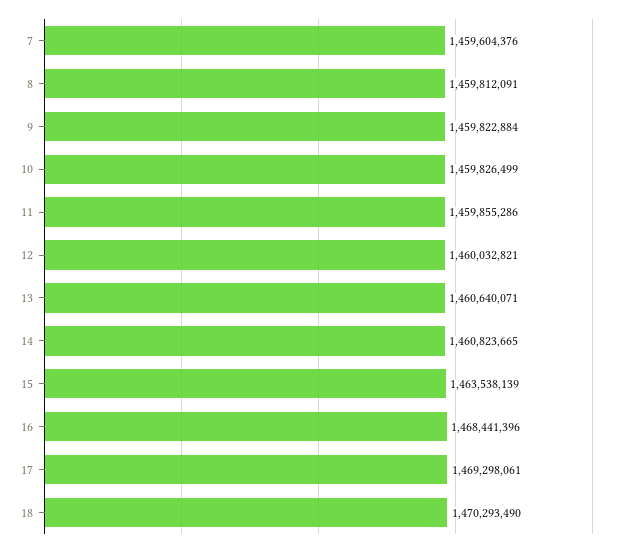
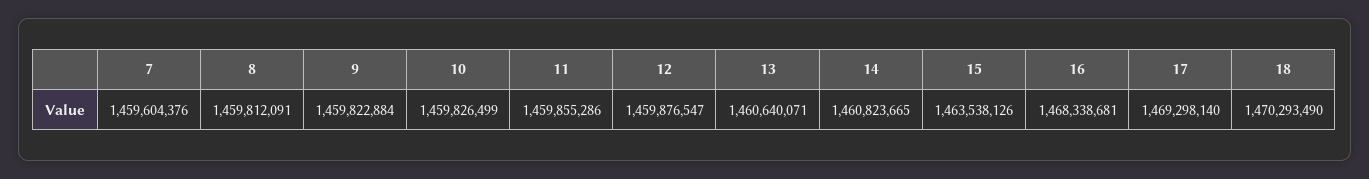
  {
    "7": 1459604376,
    "8": 1459812091,
    "9": 1459822884,
    "10": 1459826499,
    "11": 1459855286,
-   "12": 1460032821,
+   "12": 1459876547,
    "13": 1460640071,
    "14": 1460823665,
-   "15": 1463538139,
+   "15": 1463538126,
-   "16": 1468441396,
+   "16": 1468338681,
-   "17": 1469298061,
+   "17": 1469298140,
    "18": 1470293490
  }

